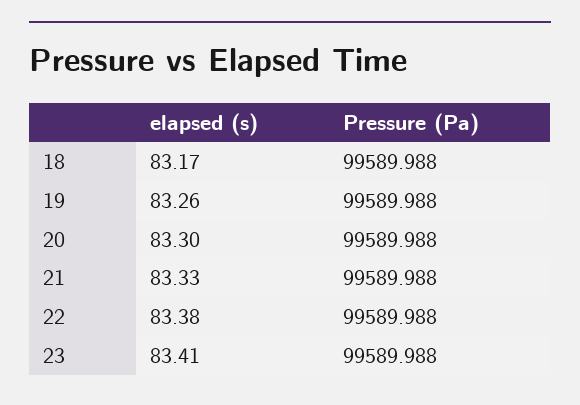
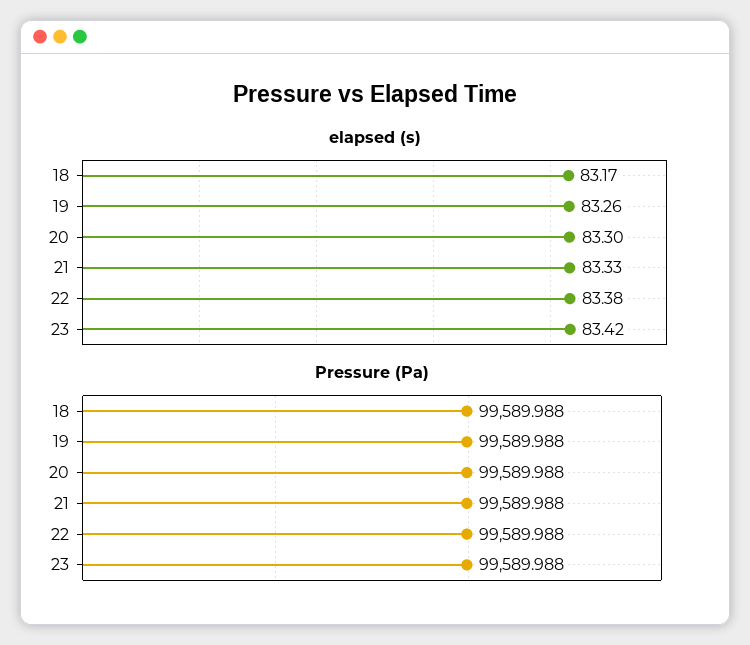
  {
    "elapsed (s)": {
      "18": 83.17,
      "19": 83.26,
      "20": 83.3,
      "21": 83.33,
      "22": 83.38,
-     "23": 83.41
+     "23": 83.42
    },
    "Pressure (Pa)": {
      "18": 99589.988,
      "19": 99589.988,
      "20": 99589.988,
      "21": 99589.988,
      "22": 99589.988,
      "23": 99589.988
    }
  }

